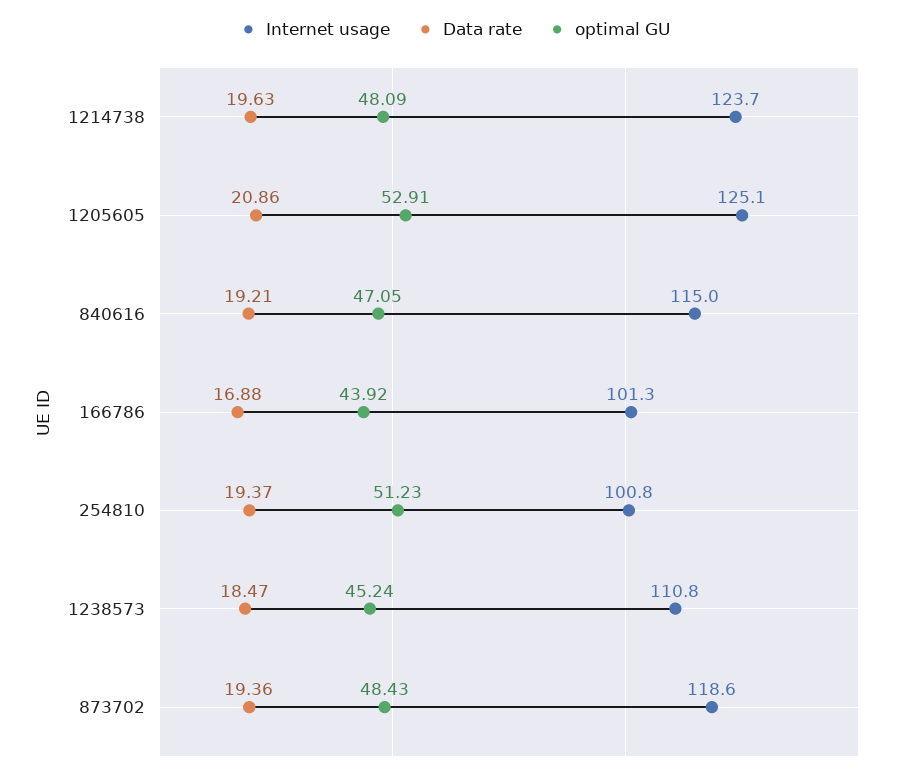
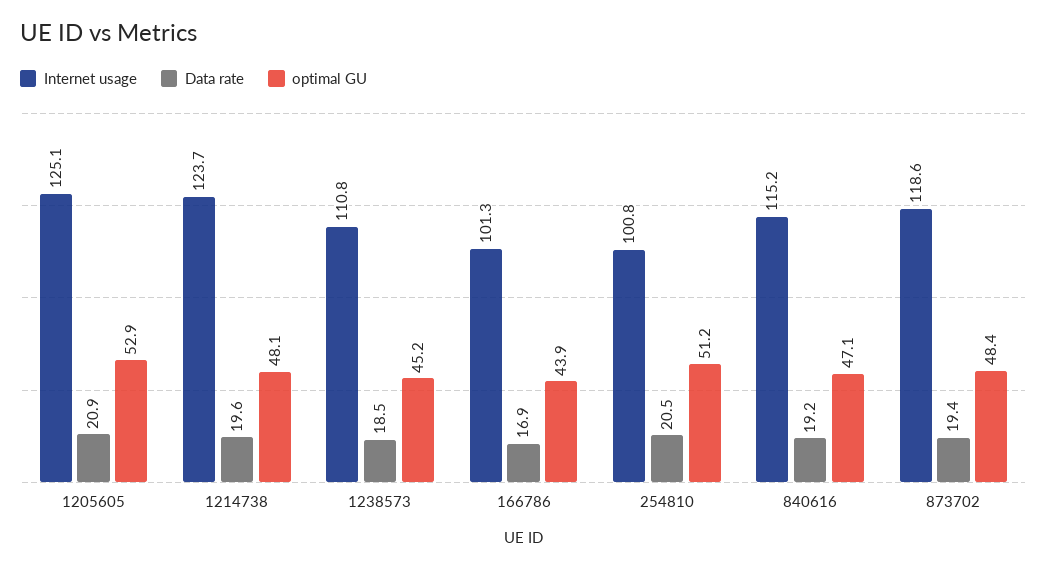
  {
    "Internet usage": {
      "1214738": 123.7,
      "1205605": 125.1,
-     "840616": 115,
+     "840616": 115.2,
      "166786": 101.3,
      "254810": 100.8,
      "1238573": 110.8,
      "873702": 118.6
    },
    "Data rate": {
      "1214738": 19.63,
      "1205605": 20.86,
      "840616": 19.21,
      "166786": 16.88,
-     "254810": 19.37,
+     "254810": 20.5,
      "1238573": 18.47,
      "873702": 19.36
    },
    "optimal GU": {
      "1214738": 48.09,
      "1205605": 52.91,
      "840616": 47.05,
      "166786": 43.92,
      "254810": 51.23,
      "1238573": 45.24,
      "873702": 48.43
    }
  }

